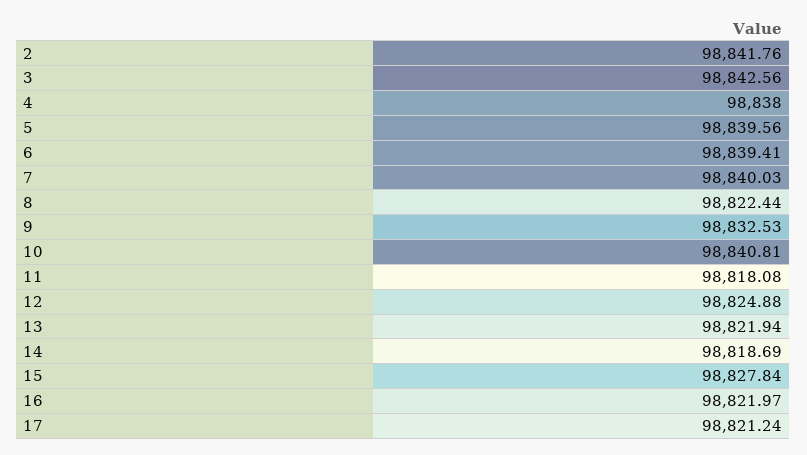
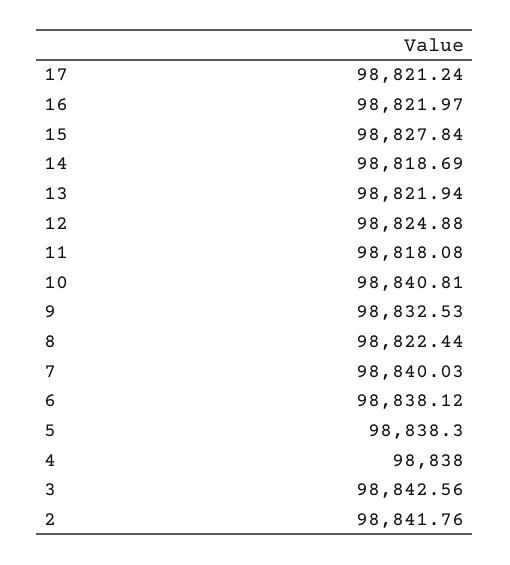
  {
    "2": 98841.76,
    "3": 98842.56,
    "4": 98838,
-   "5": 98839.56,
+   "5": 98838.3,
-   "6": 98839.41,
+   "6": 98838.12,
    "7": 98840.03,
    "8": 98822.44,
    "9": 98832.53,
    "10": 98840.81,
    "11": 98818.08,
    "12": 98824.88,
    "13": 98821.94,
    "14": 98818.69,
    "15": 98827.84,
    "16": 98821.97,
    "17": 98821.24
  }

